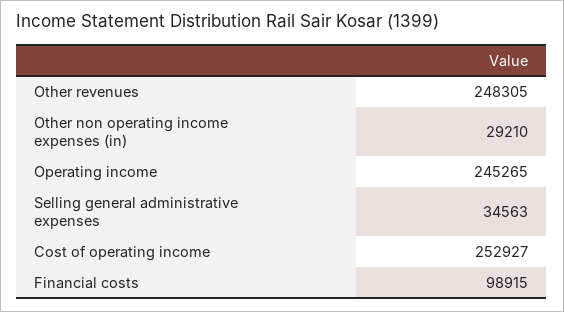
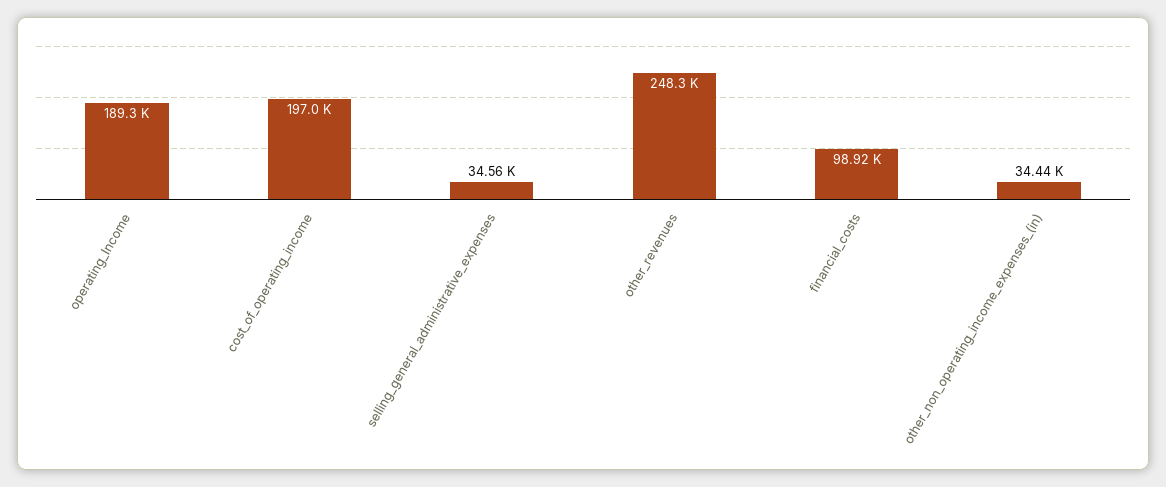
  {
    "Other revenues": 248305,
-   "Other non operating income expenses (in)": 29210,
+   "Other non operating income expenses (in)": 34440,
-   "Operating income": 245265,
+   "Operating income": 189300,
    "Selling general administrative expenses": 34563,
-   "Cost of operating income": 252927,
+   "Cost of operating income": 197000,
    "Financial costs": 98915
  }

